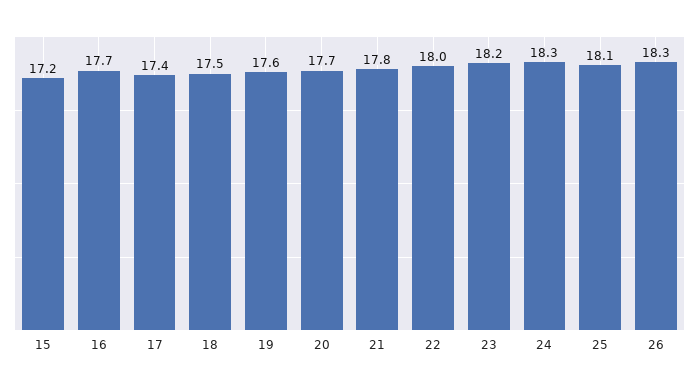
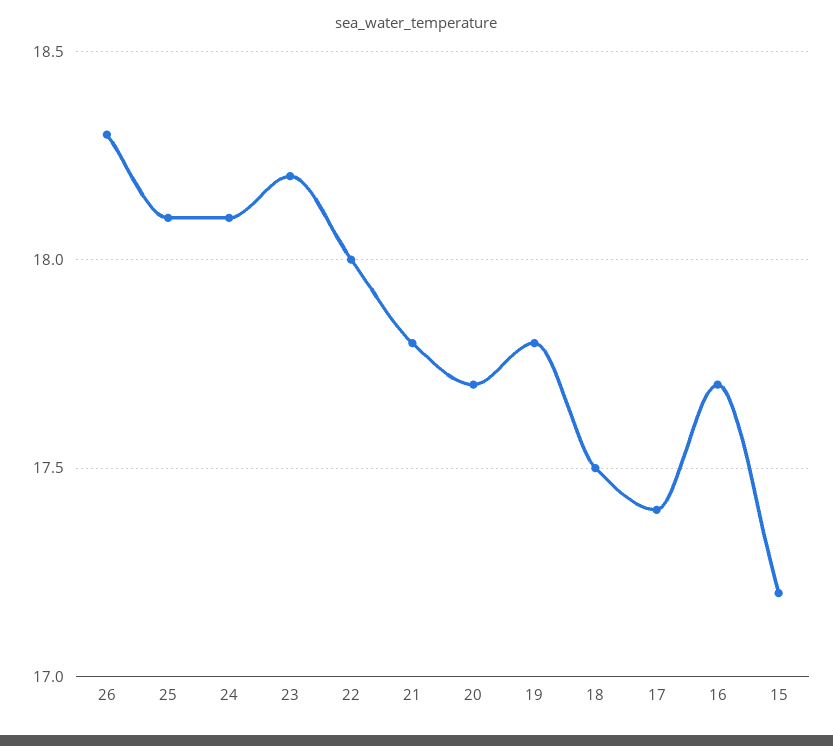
  {
    "15": 17.2,
    "16": 17.7,
    "17": 17.4,
    "18": 17.5,
-   "19": 17.6,
+   "19": 17.8,
    "20": 17.7,
    "21": 17.8,
    "22": 18,
    "23": 18.2,
-   "24": 18.3,
+   "24": 18.1,
    "25": 18.1,
    "26": 18.3
  }

